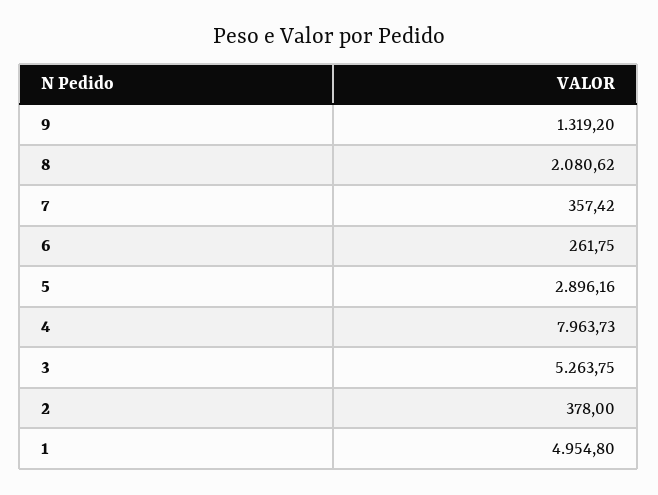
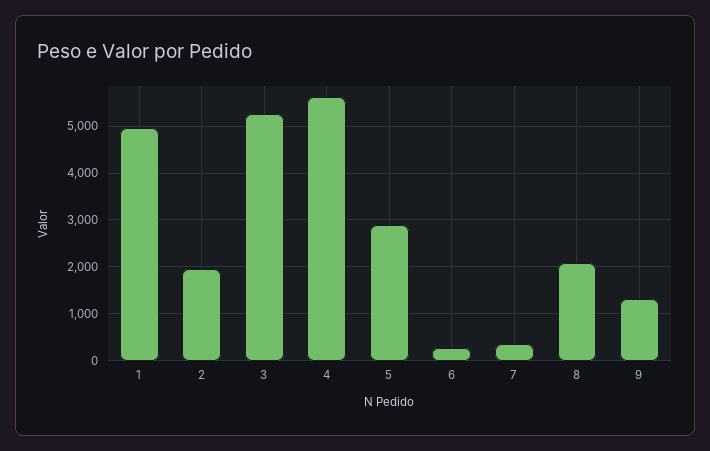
  {
    "9": 1319.2,
    "8": 2080.62,
    "7": 357.42,
    "6": 261.75,
    "5": 2896.16,
-   "4": 7963.73,
+   "4": 5600,
    "3": 5263.75,
-   "2": 378,
+   "2": 2000,
    "1": 4954.8
  }

